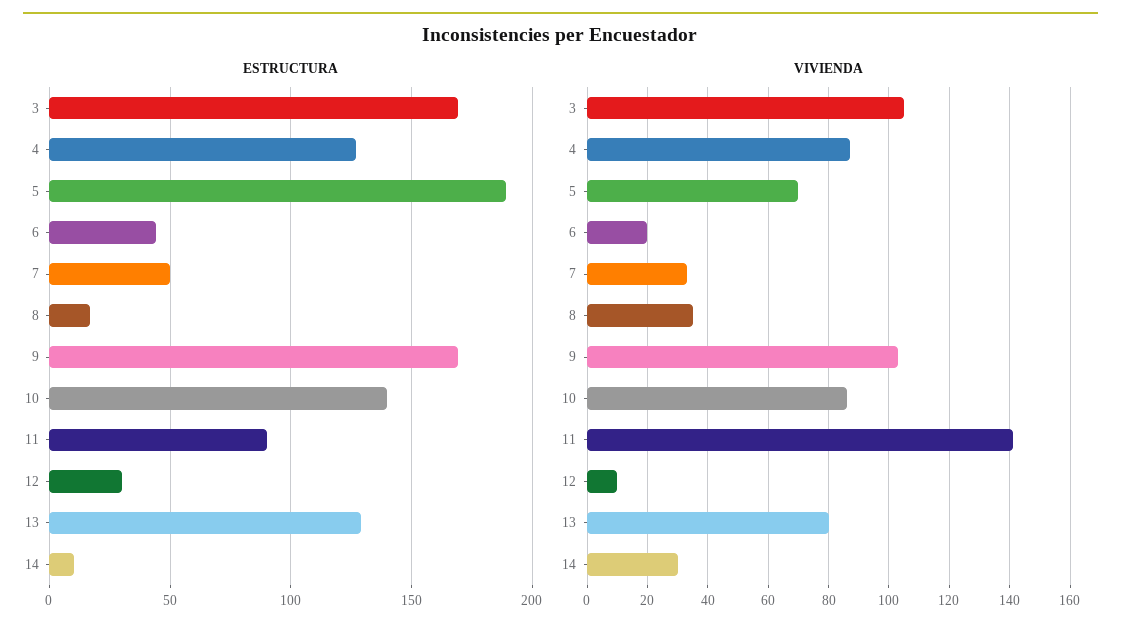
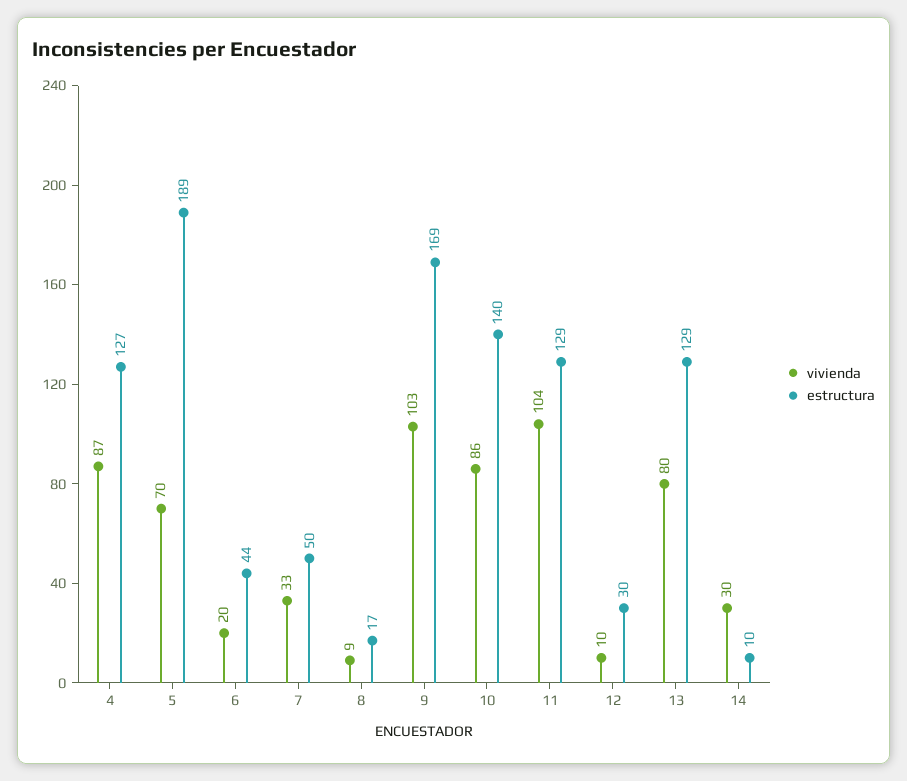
  {
    "ESTRUCTURA": {
-     "3": 170,
      "4": 127,
      "5": 189,
      "6": 44,
      "7": 50,
      "8": 17,
      "9": 169,
      "10": 140,
-     "11": 90,
+     "11": 129,
      "12": 30,
      "13": 129,
      "14": 10
    },
    "VIVIENDA": {
-     "3": 105,
      "4": 87,
      "5": 70,
      "6": 20,
      "7": 33,
-     "8": 35,
+     "8": 9,
      "9": 103,
      "10": 86,
-     "11": 140,
+     "11": 104,
      "12": 10,
      "13": 80,
      "14": 30
    }
  }

